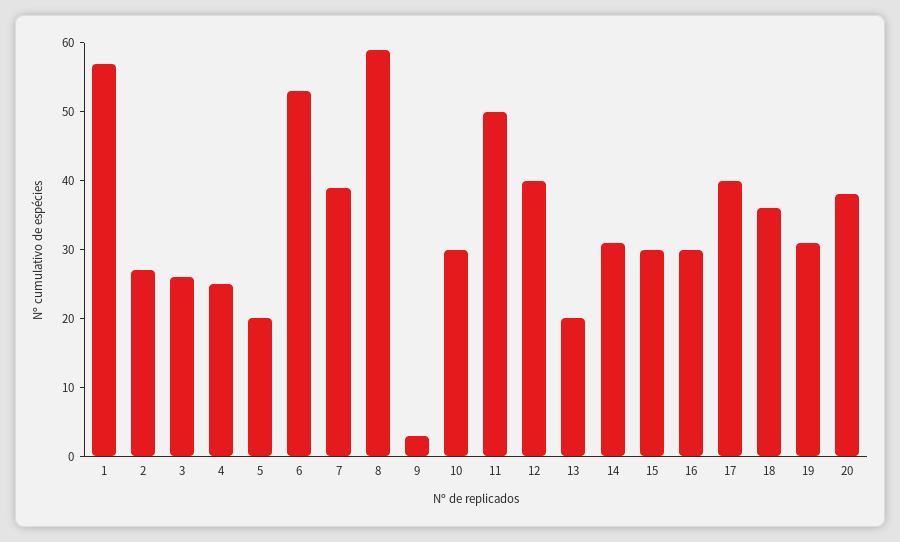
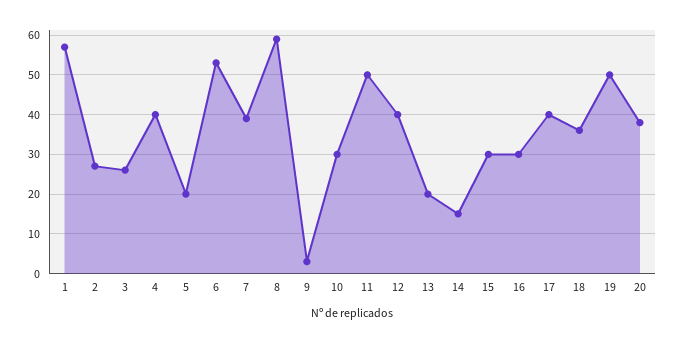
  {
    "1": 55,
    "2": 25,
    "3": 25,
-   "4": 25,
+   "4": 40,
    "5": 20,
    "6": 55,
    "7": 40,
    "8": 60,
    "9": 5,
    "10": 30,
    "11": 50,
    "12": 40,
    "13": 20,
-   "14": 30,
+   "14": 15,
    "15": 30,
    "16": 30,
    "17": 40,
    "18": 35,
-   "19": 30,
+   "19": 50,
    "20": 40
  }

